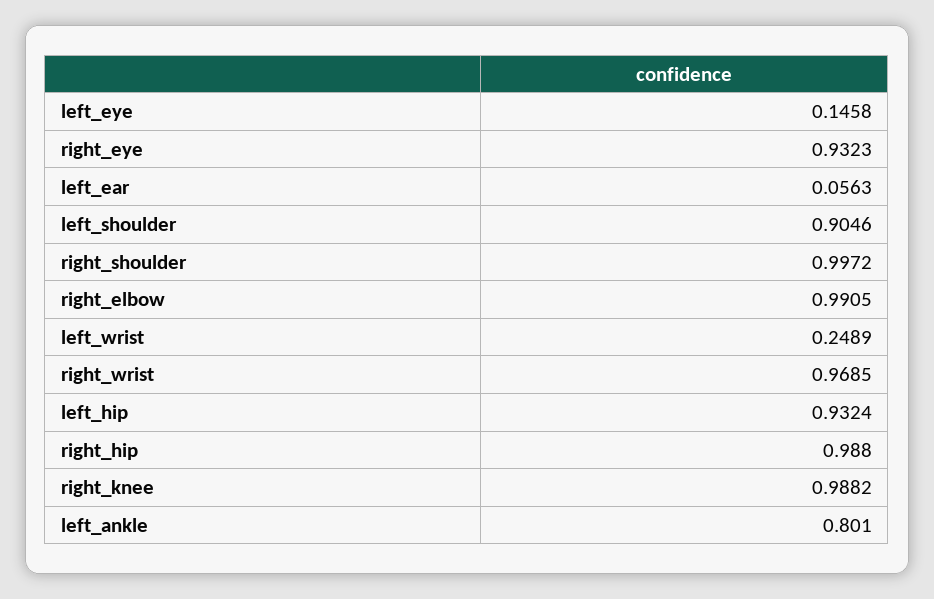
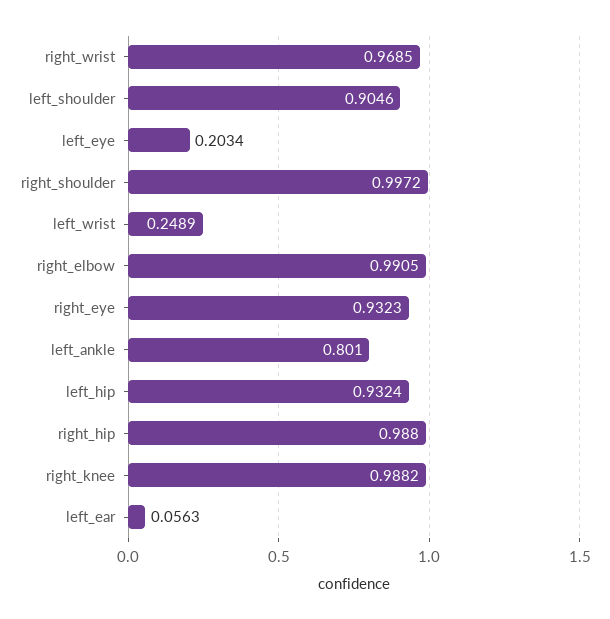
  {
-   "left_eye": 0.1458,
+   "left_eye": 0.2034,
    "right_eye": 0.9323,
    "left_ear": 0.0563,
    "left_shoulder": 0.9046,
    "right_shoulder": 0.9972,
    "right_elbow": 0.9905,
    "left_wrist": 0.2489,
    "right_wrist": 0.9685,
    "left_hip": 0.9324,
    "right_hip": 0.988,
    "right_knee": 0.9882,
    "left_ankle": 0.801
  }

